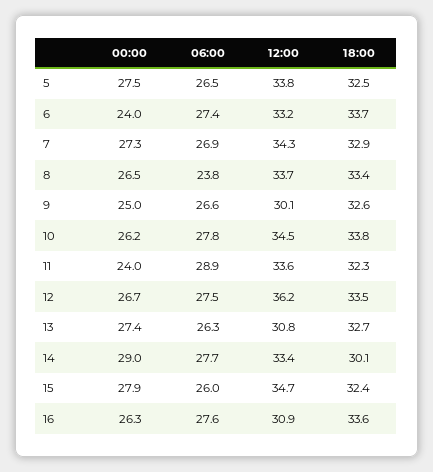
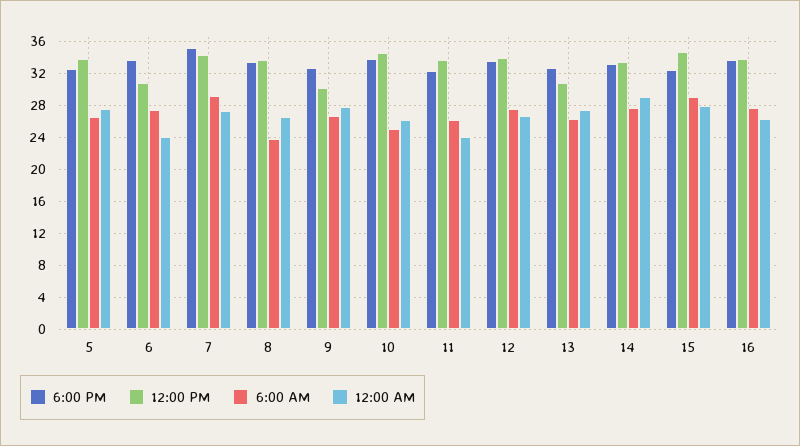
  {
    "00:00": {
      "5": 27.5,
      "6": 24,
      "7": 27.3,
      "8": 26.5,
-     "9": 25,
+     "9": 28,
      "10": 26.2,
      "11": 24,
      "12": 26.7,
      "13": 27.4,
      "14": 29,
      "15": 27.9,
      "16": 26.3
    },
    "06:00": {
      "5": 26.5,
      "6": 27.4,
-     "7": 26.9,
+     "7": 29,
      "8": 23.8,
      "9": 26.6,
-     "10": 27.8,
+     "10": 25,
-     "11": 28.9,
+     "11": 26,
      "12": 27.5,
      "13": 26.3,
      "14": 27.7,
-     "15": 26,
+     "15": 29,
      "16": 27.6
    },
    "12:00": {
      "5": 33.8,
-     "6": 33.2,
+     "6": 31,
      "7": 34.3,
      "8": 33.7,
      "9": 30.1,
      "10": 34.5,
      "11": 33.6,
-     "12": 36.2,
+     "12": 34,
      "13": 30.8,
      "14": 33.4,
      "15": 34.7,
-     "16": 30.9
+     "16": 34
    },
    "18:00": {
      "5": 32.5,
      "6": 33.7,
-     "7": 32.9,
+     "7": 35,
      "8": 33.4,
      "9": 32.6,
      "10": 33.8,
      "11": 32.3,
      "12": 33.5,
      "13": 32.7,
-     "14": 30.1,
+     "14": 33,
      "15": 32.4,
      "16": 33.6
    }
  }

